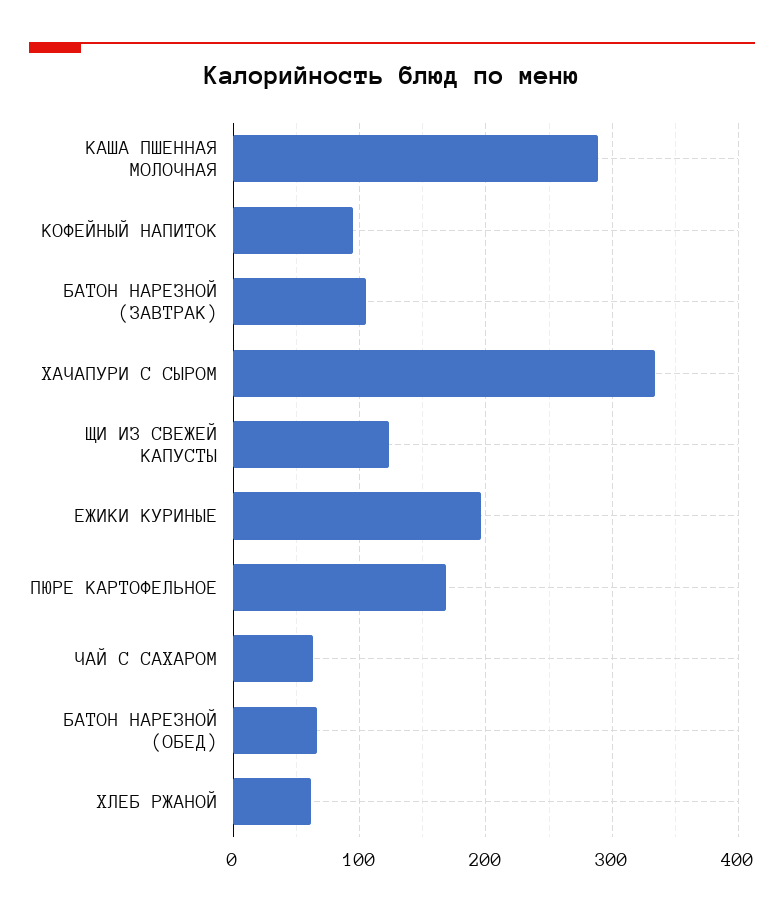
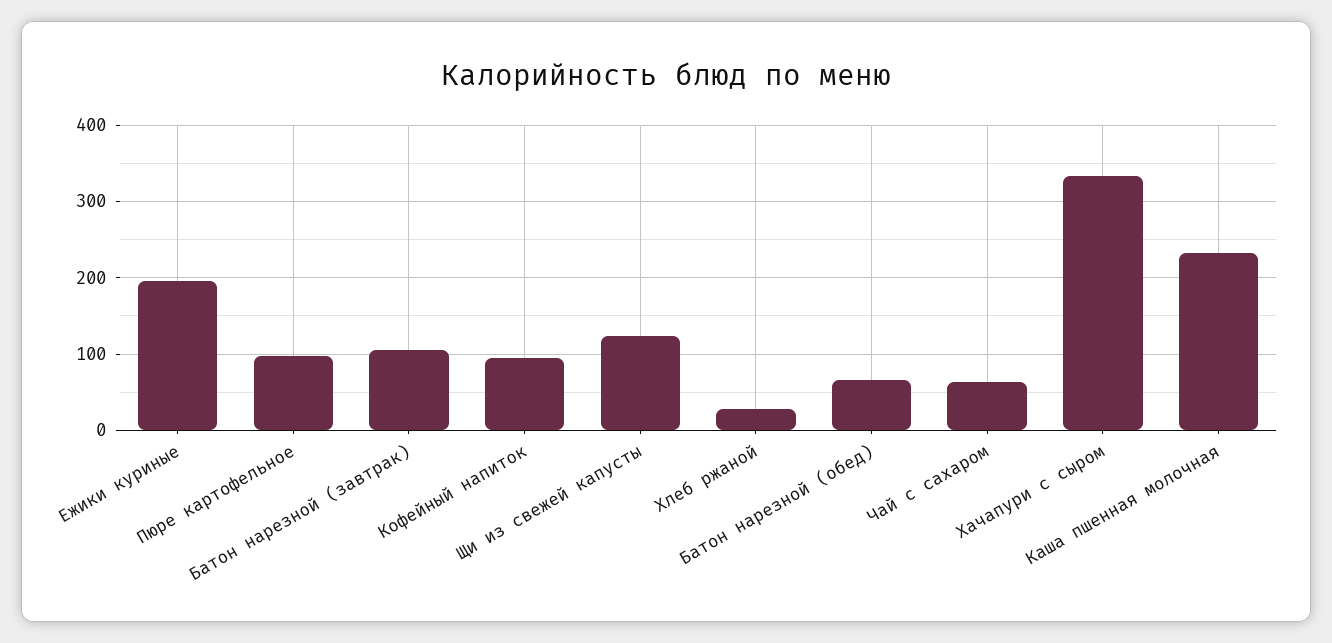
  {
-   "КАША ПШЕННАЯ МОЛОЧНАЯ": 290,
+   "КАША ПШЕННАЯ МОЛОЧНАЯ": 230,
    "КОФЕЙНЫЙ НАПИТОК": 100,
    "БАТОН НАРЕЗНОЙ (ЗАВТРАК)": 110,
    "ХАЧАПУРИ С СЫРОМ": 330,
    "ЩИ ИЗ СВЕЖЕЙ КАПУСТЫ": 120,
    "ЕЖИКИ КУРИНЫЕ": 200,
-   "ПЮРЕ КАРТОФЕЛЬНОЕ": 170,
+   "ПЮРЕ КАРТОФЕЛЬНОЕ": 100,
    "ЧАЙ С САХАРОМ": 60,
    "БАТОН НАРЕЗНОЙ (ОБЕД)": 70,
-   "ХЛЕБ РЖАНОЙ": 60
+   "ХЛЕБ РЖАНОЙ": 30
  }

